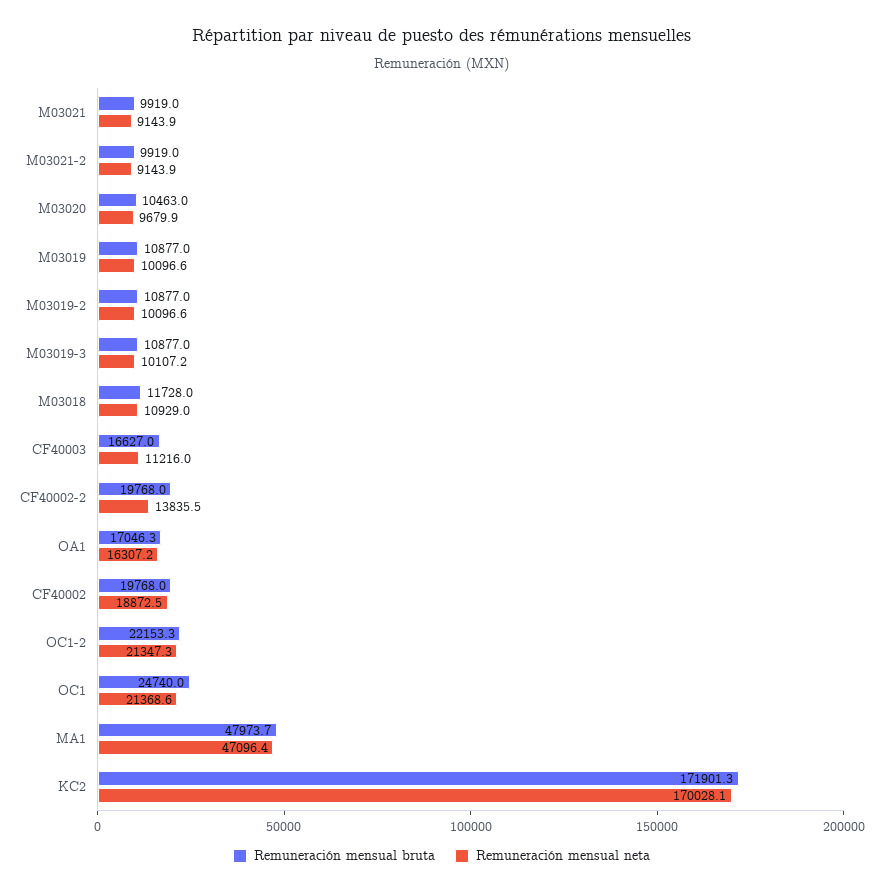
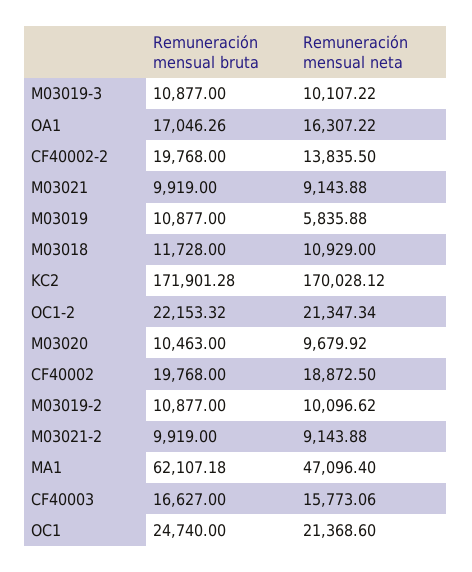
  {
    "Remuneración mensual bruta": {
      "M03021": 9919,
      "M03021-2": 9919,
      "M03020": 10463,
      "M03019": 10877,
      "M03019-2": 10877,
      "M03019-3": 10877,
      "M03018": 11728,
      "CF40003": 16627,
      "CF40002-2": 19768,
      "OA1": 17046.26,
      "CF40002": 19768,
      "OC1-2": 22153.32,
      "OC1": 24740,
-     "MA1": 47973.7,
+     "MA1": 62107.18,
      "KC2": 171901.28
    },
    "Remuneración mensual neta": {
      "M03021": 9143.88,
      "M03021-2": 9143.88,
      "M03020": 9679.92,
-     "M03019": 10096.6,
+     "M03019": 5835.88,
      "M03019-2": 10096.62,
      "M03019-3": 10107.22,
      "M03018": 10929,
-     "CF40003": 11216,
+     "CF40003": 15773.06,
      "CF40002-2": 13835.5,
      "OA1": 16307.22,
      "CF40002": 18872.5,
      "OC1-2": 21347.34,
      "OC1": 21368.6,
      "MA1": 47096.4,
      "KC2": 170028.12
    }
  }

